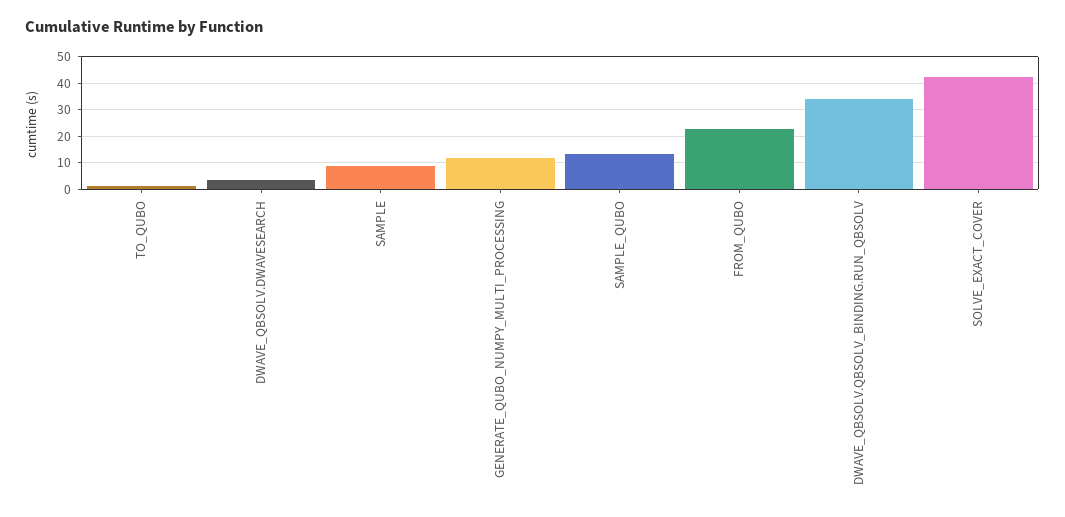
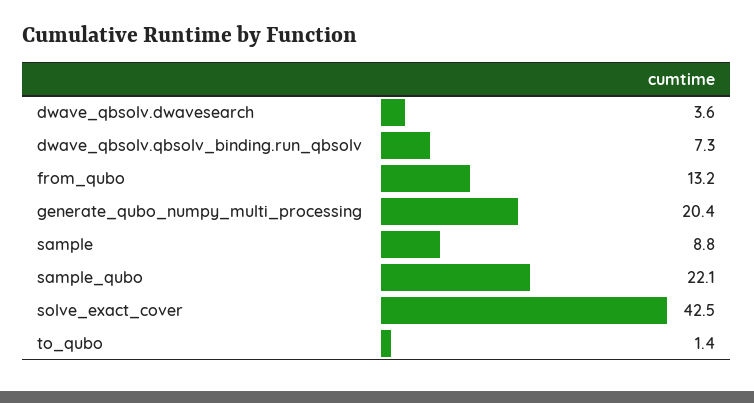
  {
    "TO_QUBO": 1.4,
    "DWAVE_QBSOLV.DWAVESEARCH": 3.6,
    "SAMPLE": 8.8,
-   "GENERATE_QUBO_NUMPY_MULTI_PROCESSING": 12.5,
+   "GENERATE_QUBO_NUMPY_MULTI_PROCESSING": 20.4,
-   "SAMPLE_QUBO": 12.5,
+   "SAMPLE_QUBO": 22.1,
-   "FROM_QUBO": 22.5,
+   "FROM_QUBO": 13.2,
-   "DWAVE_QBSOLV.QBSOLV_BINDING.RUN_QBSOLV": 35,
+   "DWAVE_QBSOLV.QBSOLV_BINDING.RUN_QBSOLV": 7.3,
    "SOLVE_EXACT_COVER": 42.5
  }

